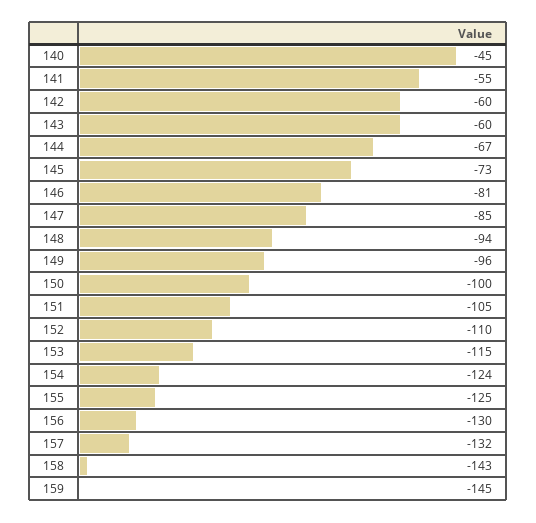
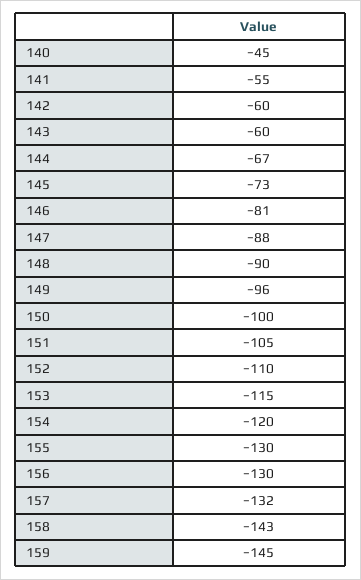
  {
    "140": -45,
    "141": -55,
    "142": -60,
    "143": -60,
    "144": -67,
    "145": -73,
    "146": -81,
-   "147": -85,
+   "147": -88,
-   "148": -94,
+   "148": -90,
    "149": -96,
    "150": -100,
    "151": -105,
    "152": -110,
    "153": -115,
-   "154": -124,
+   "154": -120,
-   "155": -125,
+   "155": -130,
    "156": -130,
    "157": -132,
    "158": -143,
    "159": -145
  }

